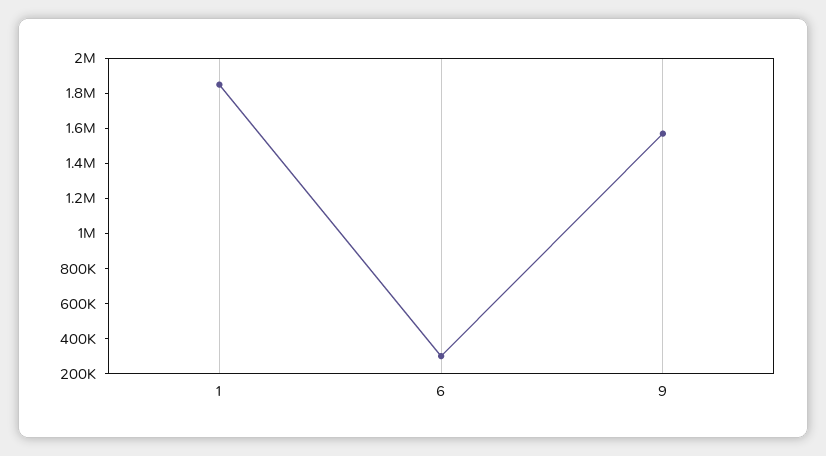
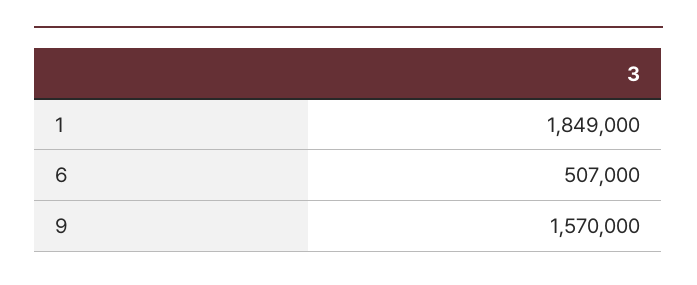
  {
    "1": 1849000,
-   "6": 300000,
+   "6": 507000,
    "9": 1570000
  }

